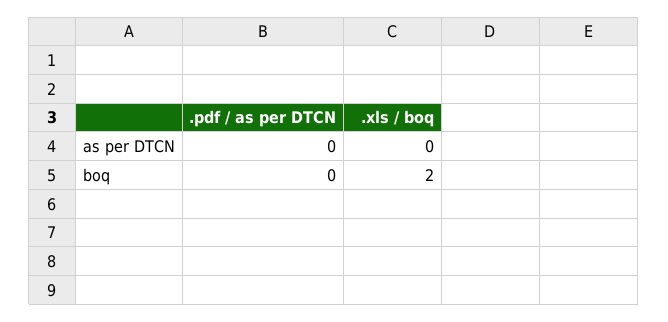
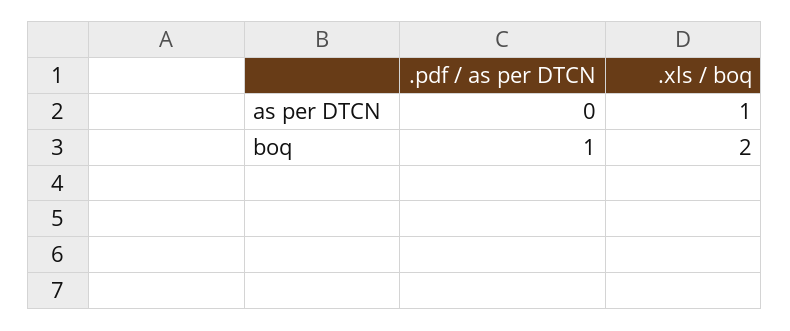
  {
    ".pdf / as per DTCN": {
      "as per DTCN": 0,
-     "boq": 0
+     "boq": 1
    },
    ".xls / boq": {
-     "as per DTCN": 0,
+     "as per DTCN": 1,
      "boq": 2
    }
  }

